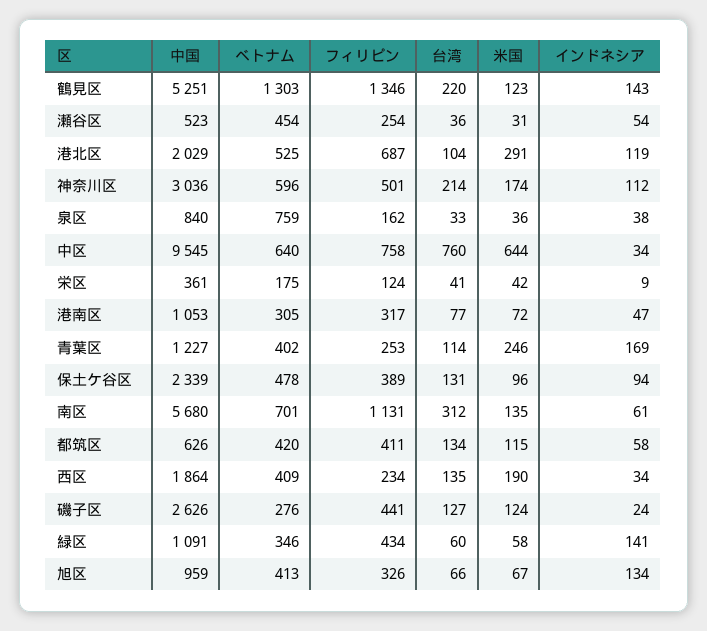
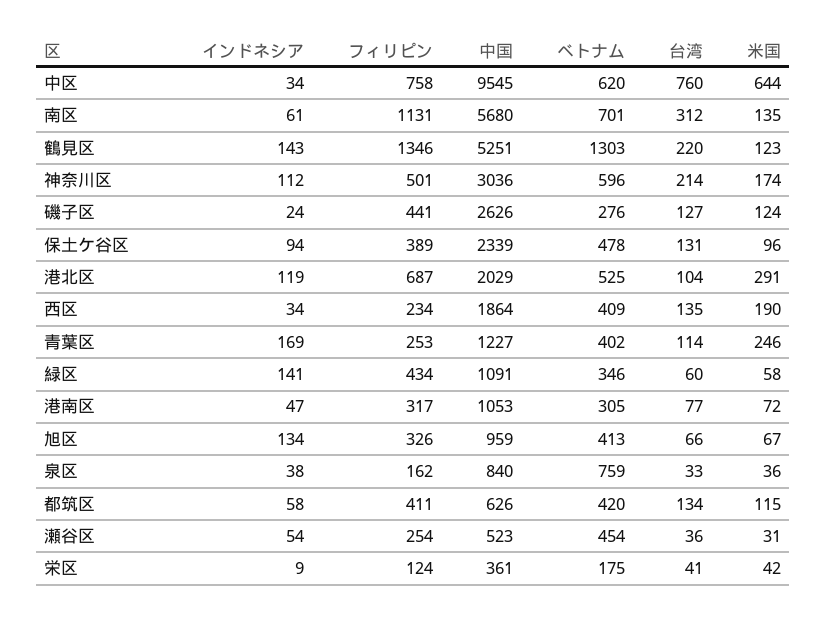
  {
    "中国": {
      "鶴見区": 5251,
      "瀬谷区": 523,
      "港北区": 2029,
      "神奈川区": 3036,
      "泉区": 840,
      "中区": 9545,
      "栄区": 361,
      "港南区": 1053,
      "青葉区": 1227,
      "保土ケ谷区": 2339,
      "南区": 5680,
      "都筑区": 626,
      "西区": 1864,
      "磯子区": 2626,
      "緑区": 1091,
      "旭区": 959
    },
    "ベトナム": {
      "鶴見区": 1303,
      "瀬谷区": 454,
      "港北区": 525,
      "神奈川区": 596,
      "泉区": 759,
-     "中区": 640,
+     "中区": 620,
      "栄区": 175,
      "港南区": 305,
      "青葉区": 402,
      "保土ケ谷区": 478,
      "南区": 701,
      "都筑区": 420,
      "西区": 409,
      "磯子区": 276,
      "緑区": 346,
      "旭区": 413
    },
    "フィリピン": {
      "鶴見区": 1346,
      "瀬谷区": 254,
      "港北区": 687,
      "神奈川区": 501,
      "泉区": 162,
      "中区": 758,
      "栄区": 124,
      "港南区": 317,
      "青葉区": 253,
      "保土ケ谷区": 389,
      "南区": 1131,
      "都筑区": 411,
      "西区": 234,
      "磯子区": 441,
      "緑区": 434,
      "旭区": 326
    },
    "台湾": {
      "鶴見区": 220,
      "瀬谷区": 36,
      "港北区": 104,
      "神奈川区": 214,
      "泉区": 33,
      "中区": 760,
      "栄区": 41,
      "港南区": 77,
      "青葉区": 114,
      "保土ケ谷区": 131,
      "南区": 312,
      "都筑区": 134,
      "西区": 135,
      "磯子区": 127,
      "緑区": 60,
      "旭区": 66
    },
    "米国": {
      "鶴見区": 123,
      "瀬谷区": 31,
      "港北区": 291,
      "神奈川区": 174,
      "泉区": 36,
      "中区": 644,
      "栄区": 42,
      "港南区": 72,
      "青葉区": 246,
      "保土ケ谷区": 96,
      "南区": 135,
      "都筑区": 115,
      "西区": 190,
      "磯子区": 124,
      "緑区": 58,
      "旭区": 67
    },
    "インドネシア": {
      "鶴見区": 143,
      "瀬谷区": 54,
      "港北区": 119,
      "神奈川区": 112,
      "泉区": 38,
      "中区": 34,
      "栄区": 9,
      "港南区": 47,
      "青葉区": 169,
      "保土ケ谷区": 94,
      "南区": 61,
      "都筑区": 58,
      "西区": 34,
      "磯子区": 24,
      "緑区": 141,
      "旭区": 134
    }
  }

